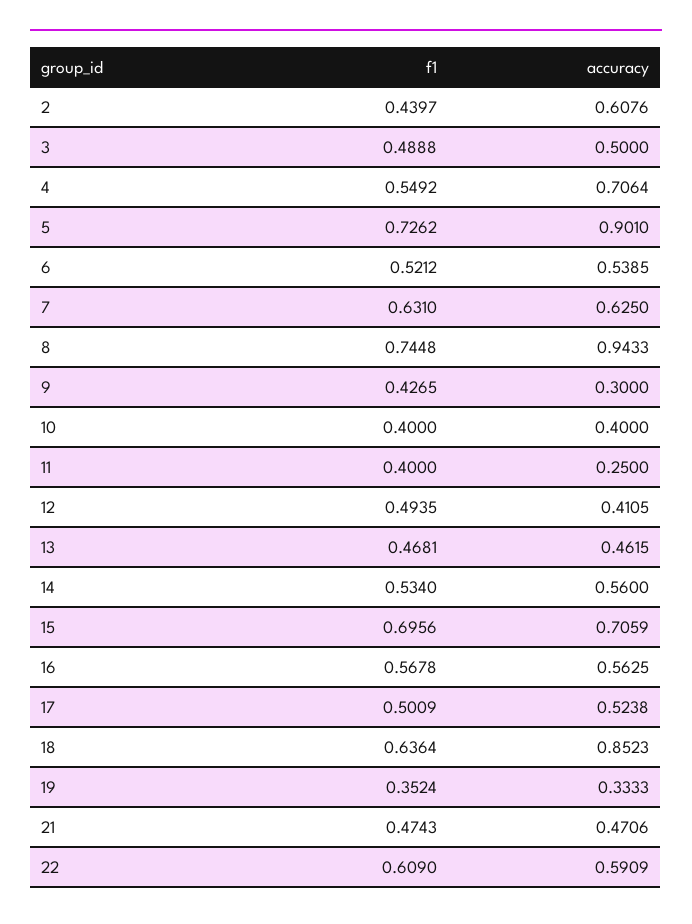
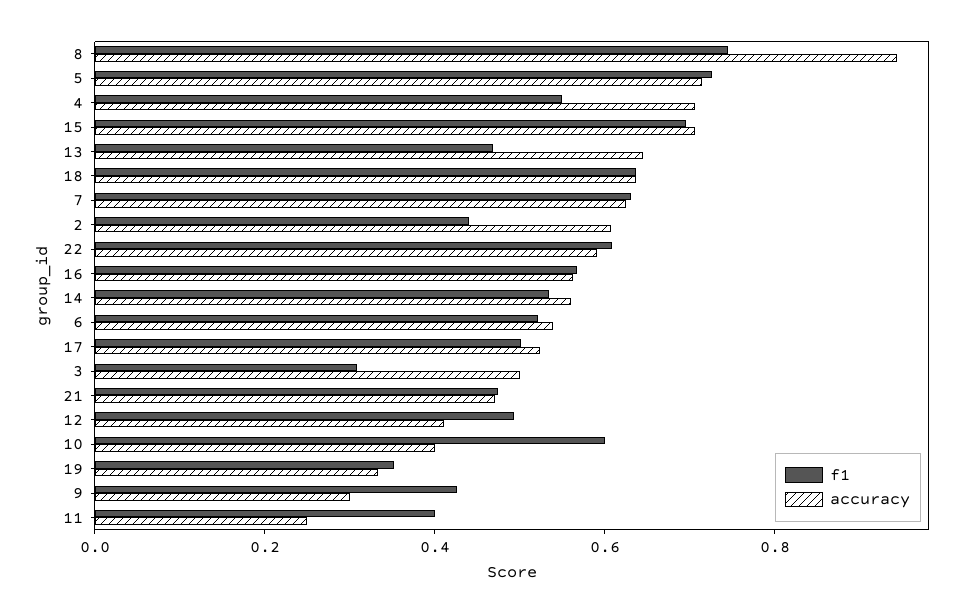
  {
    "f1": {
      "2": 0.4397,
-     "3": 0.4888,
+     "3": 0.3,
      "4": 0.5492,
      "5": 0.7262,
      "6": 0.5212,
      "7": 0.631,
      "8": 0.7448,
      "9": 0.4265,
-     "10": 0.4,
+     "10": 0.6,
      "11": 0.4,
      "12": 0.4935,
      "13": 0.4681,
      "14": 0.534,
      "15": 0.6956,
      "16": 0.5678,
      "17": 0.5009,
      "18": 0.6364,
      "19": 0.3524,
      "21": 0.4743,
      "22": 0.609
    },
    "accuracy": {
      "2": 0.6076,
      "3": 0.5,
      "4": 0.7064,
-     "5": 0.901,
+     "5": 0.7,
      "6": 0.5385,
      "7": 0.625,
      "8": 0.9433,
      "9": 0.3,
      "10": 0.4,
      "11": 0.25,
      "12": 0.4105,
-     "13": 0.4615,
+     "13": 0.65,
      "14": 0.56,
      "15": 0.7059,
      "16": 0.5625,
      "17": 0.5238,
-     "18": 0.8523,
+     "18": 0.65,
      "19": 0.3333,
      "21": 0.4706,
      "22": 0.5909
    }
  }

